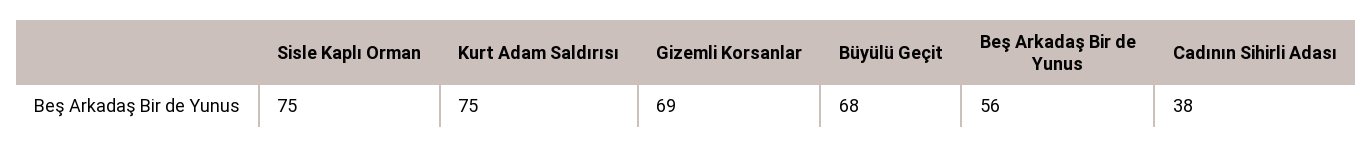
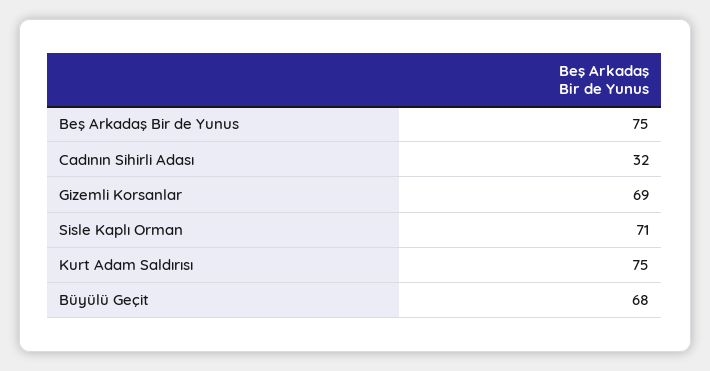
  {
-   "Sisle Kaplı Orman": 75,
+   "Sisle Kaplı Orman": 71,
    "Kurt Adam Saldırısı": 75,
    "Gizemli Korsanlar": 69,
    "Büyülü Geçit": 68,
-   "Beş Arkadaş Bir de Yunus": 56,
+   "Beş Arkadaş Bir de Yunus": 75,
-   "Cadının Sihirli Adası": 38
+   "Cadının Sihirli Adası": 32
  }

